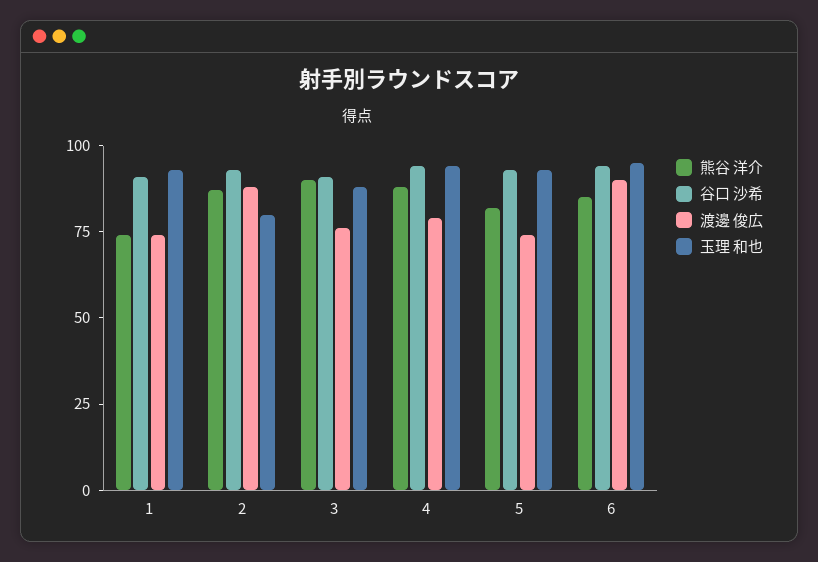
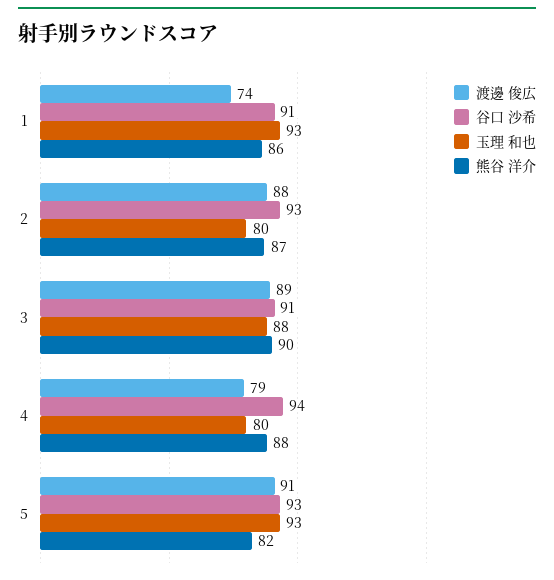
  {
    "熊谷 洋介": {
-     "1": 75,
+     "1": 86,
      "2": 87,
      "3": 90,
      "4": 88,
-     "5": 82,
+     "5": 82
-     "6": 85
    },
    "谷口 沙希": {
      "1": 91,
      "2": 93,
      "3": 91,
      "4": 94,
-     "5": 93,
+     "5": 93
-     "6": 95
    },
    "渡邊 俊広": {
      "1": 74,
      "2": 88,
-     "3": 75,
+     "3": 89,
      "4": 79,
-     "5": 75,
+     "5": 91
-     "6": 90
    },
    "玉理 和也": {
      "1": 93,
      "2": 80,
      "3": 88,
-     "4": 95,
+     "4": 80,
-     "5": 93,
+     "5": 93
-     "6": 95
    }
  }

